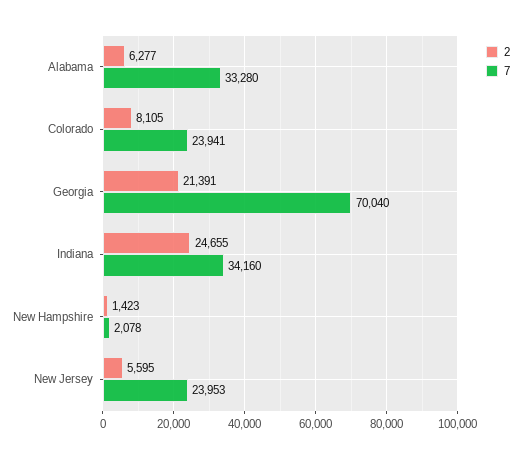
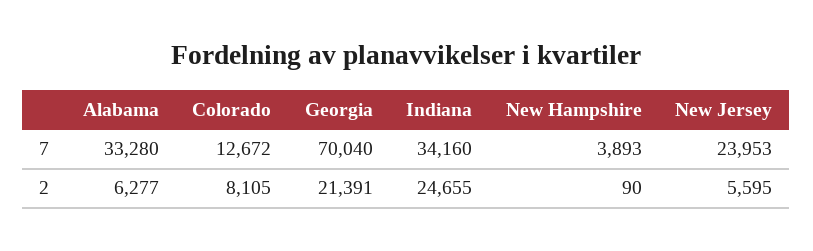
  {
    "2": {
      "Alabama": 6277,
      "Colorado": 8105,
      "Georgia": 21391,
      "Indiana": 24655,
-     "New Hampshire": 1423,
+     "New Hampshire": 90,
      "New Jersey": 5595
    },
    "7": {
      "Alabama": 33280,
-     "Colorado": 23941,
+     "Colorado": 12672,
      "Georgia": 70040,
      "Indiana": 34160,
-     "New Hampshire": 2078,
+     "New Hampshire": 3893,
      "New Jersey": 23953
    }
  }

